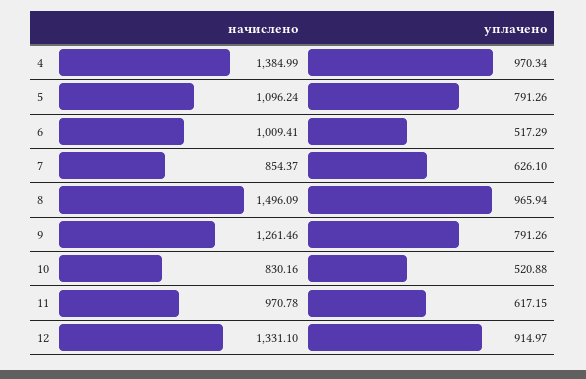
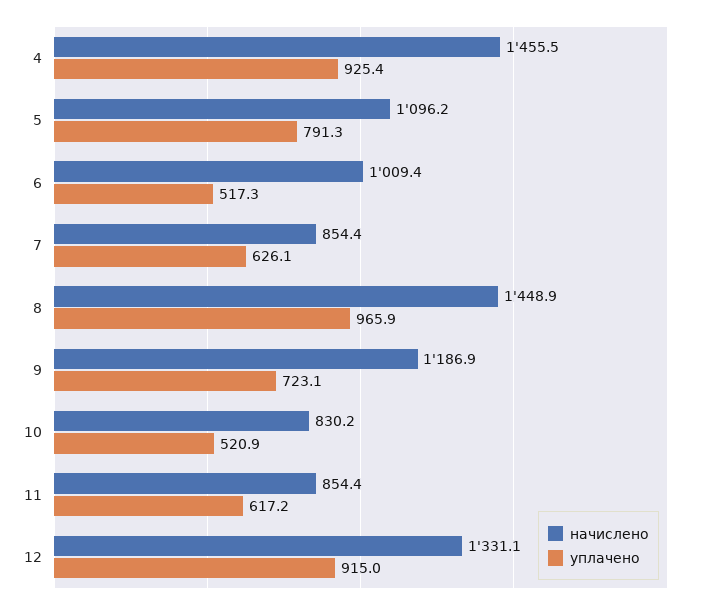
  {
    "начислено": {
-     "4": 1384.99,
+     "4": 1455.5,
      "5": 1096.24,
      "6": 1009.41,
      "7": 854.37,
-     "8": 1496.09,
+     "8": 1448.9,
-     "9": 1261.46,
+     "9": 1186.9,
      "10": 830.16,
-     "11": 970.78,
+     "11": 854.4,
      "12": 1331.1
    },
    "уплачено": {
-     "4": 970.34,
+     "4": 925.4,
      "5": 791.26,
      "6": 517.29,
      "7": 626.1,
      "8": 965.94,
-     "9": 791.26,
+     "9": 723.1,
      "10": 520.88,
      "11": 617.15,
      "12": 914.97
    }
  }

